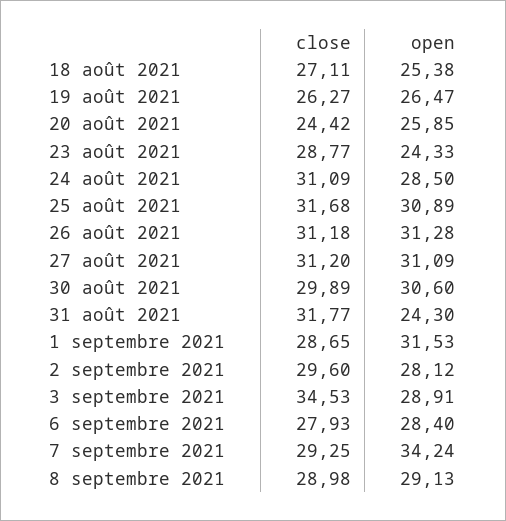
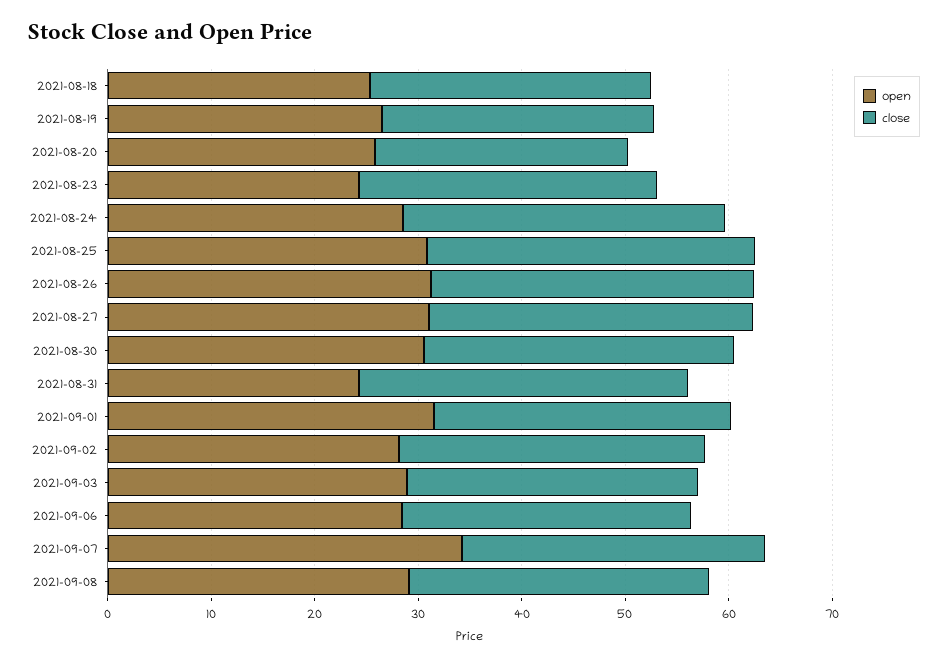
  {
    "close": {
      "18 août 2021": 27.11,
      "19 août 2021": 26.27,
      "20 août 2021": 24.42,
      "23 août 2021": 28.77,
      "24 août 2021": 31.09,
      "25 août 2021": 31.68,
      "26 août 2021": 31.18,
      "27 août 2021": 31.2,
      "30 août 2021": 29.89,
      "31 août 2021": 31.77,
      "1 septembre 2021": 28.65,
      "2 septembre 2021": 29.6,
-     "3 septembre 2021": 34.53,
+     "3 septembre 2021": 28,
      "6 septembre 2021": 27.93,
      "7 septembre 2021": 29.25,
      "8 septembre 2021": 28.98
    },
    "open": {
      "18 août 2021": 25.38,
      "19 août 2021": 26.47,
      "20 août 2021": 25.85,
      "23 août 2021": 24.33,
      "24 août 2021": 28.5,
      "25 août 2021": 30.89,
      "26 août 2021": 31.28,
      "27 août 2021": 31.09,
      "30 août 2021": 30.6,
      "31 août 2021": 24.3,
      "1 septembre 2021": 31.53,
      "2 septembre 2021": 28.12,
      "3 septembre 2021": 28.91,
      "6 septembre 2021": 28.4,
      "7 septembre 2021": 34.24,
      "8 septembre 2021": 29.13
    }
  }

